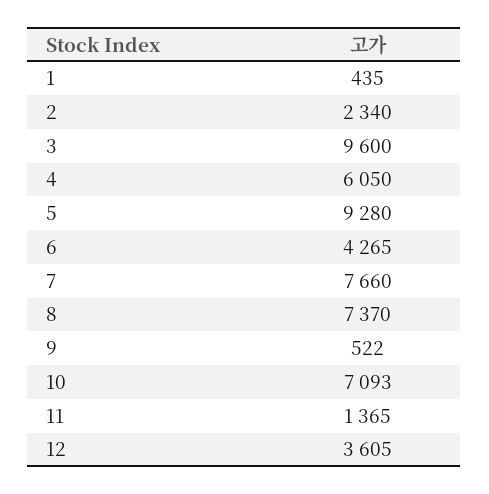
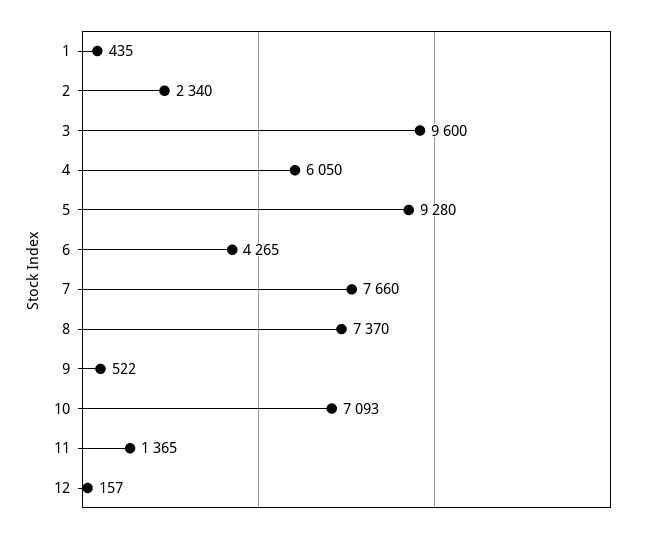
  {
    "1": 435,
    "2": 2340,
    "3": 9600,
    "4": 6050,
    "5": 9280,
    "6": 4265,
    "7": 7660,
    "8": 7370,
    "9": 522,
    "10": 7093,
    "11": 1365,
-   "12": 3605
+   "12": 157
  }

